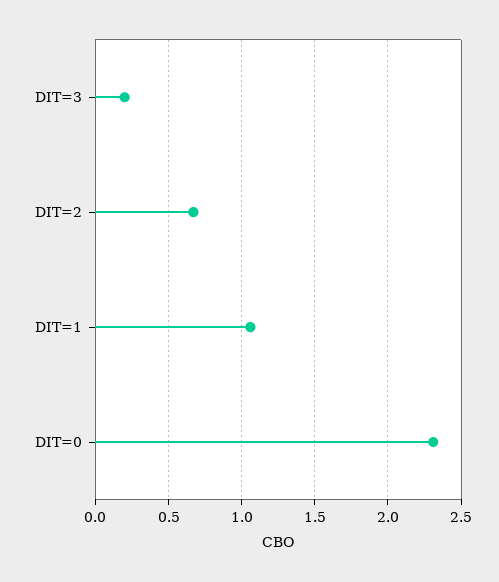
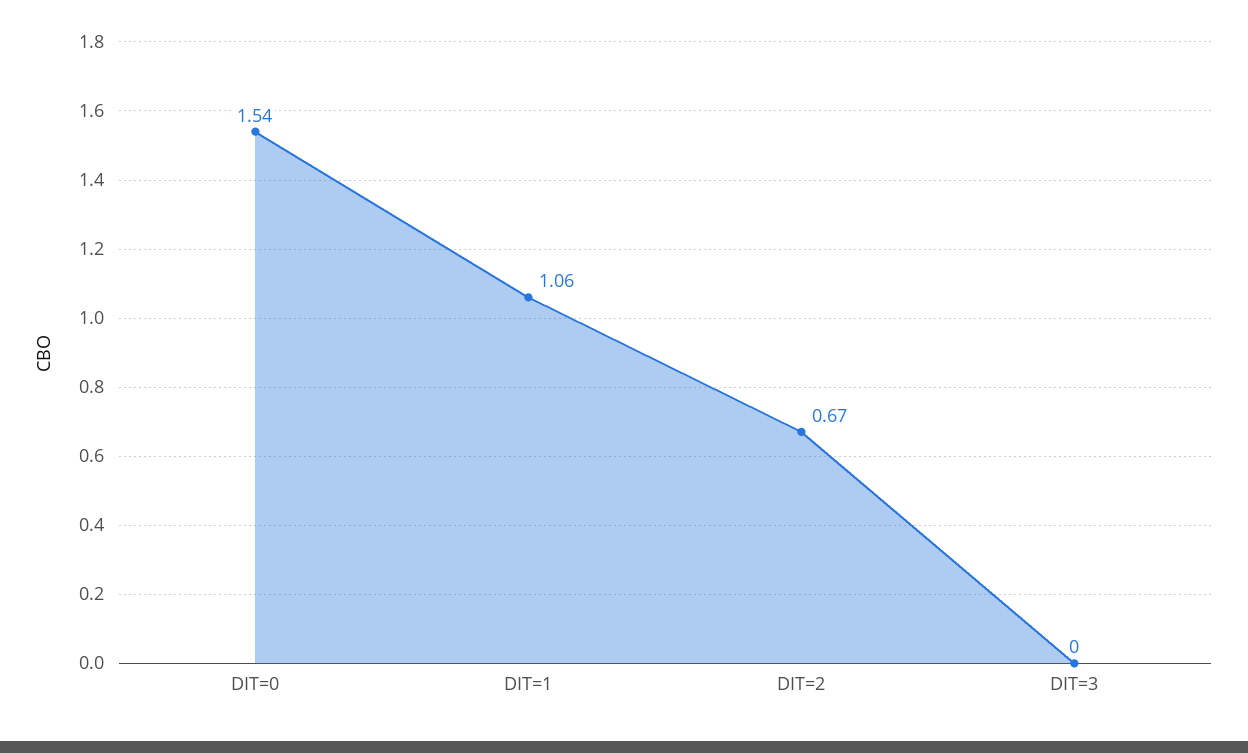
  {
-   "DIT=3": 0.2,
+   "DIT=3": 0,
    "DIT=2": 0.67,
    "DIT=1": 1.06,
-   "DIT=0": 2.3
+   "DIT=0": 1.54
  }

